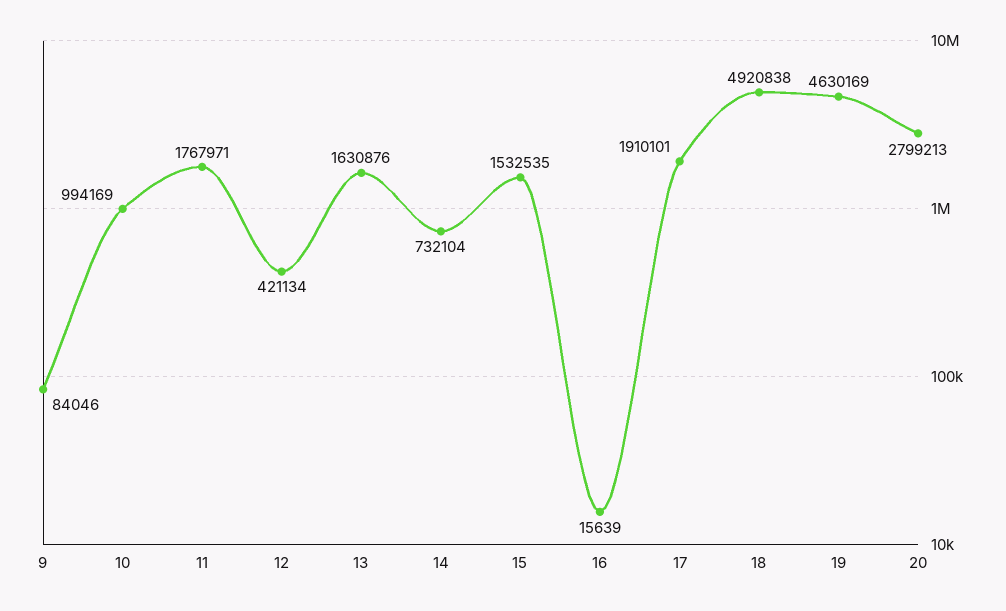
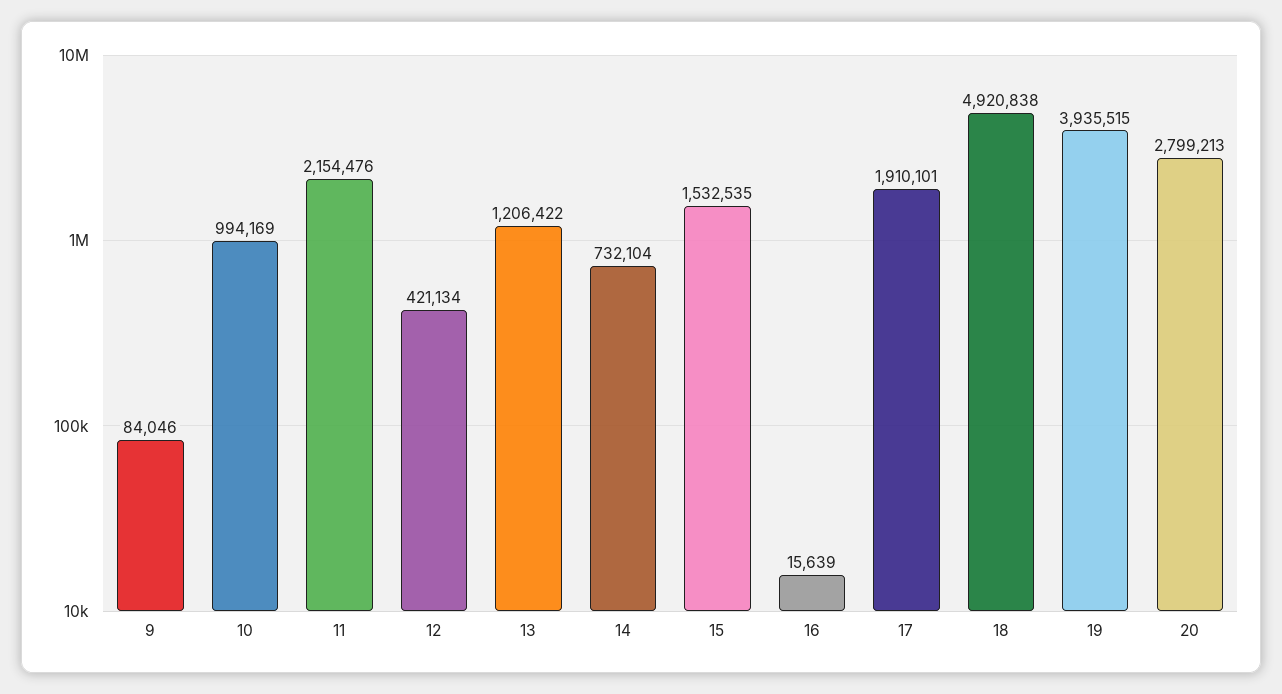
  {
    "9": 84046,
    "10": 994169,
-   "11": 1767971,
+   "11": 2154476,
    "12": 421134,
-   "13": 1630876,
+   "13": 1206422,
    "14": 732104,
    "15": 1532535,
    "16": 15639,
    "17": 1910101,
    "18": 4920838,
-   "19": 4630169,
+   "19": 3935515,
    "20": 2799213
  }

